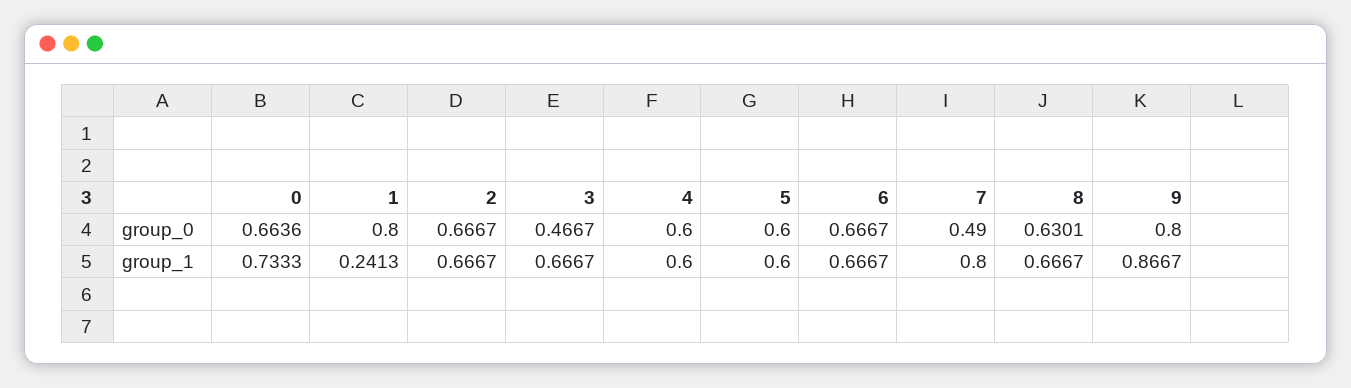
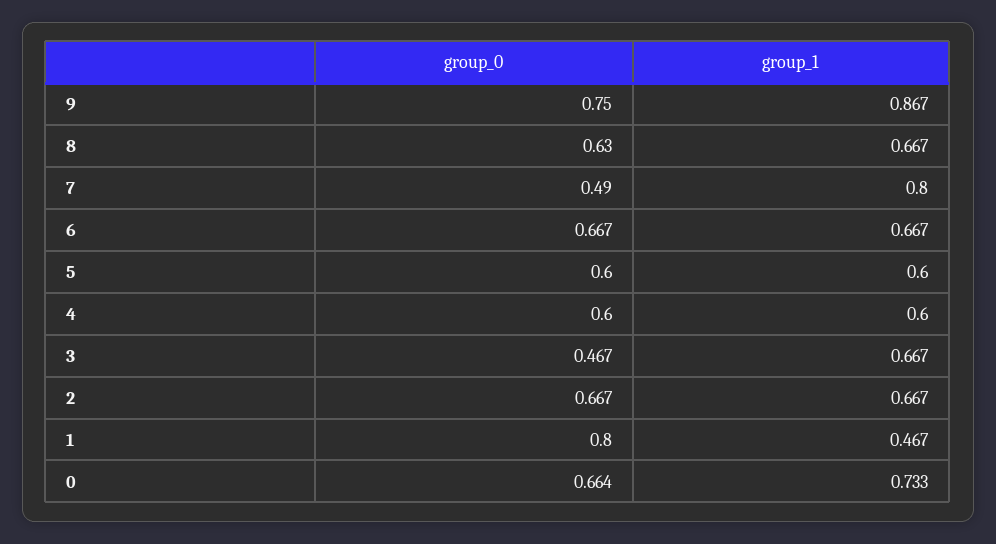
  {
    "0": {
      "group_0": 0.6636,
      "group_1": 0.7333
    },
    "1": {
      "group_0": 0.8,
-     "group_1": 0.2413
+     "group_1": 0.467
    },
    "2": {
      "group_0": 0.6667,
      "group_1": 0.6667
    },
    "3": {
      "group_0": 0.4667,
      "group_1": 0.6667
    },
    "4": {
      "group_0": 0.6,
      "group_1": 0.6
    },
    "5": {
      "group_0": 0.6,
      "group_1": 0.6
    },
    "6": {
      "group_0": 0.6667,
      "group_1": 0.6667
    },
    "7": {
      "group_0": 0.49,
      "group_1": 0.8
    },
    "8": {
      "group_0": 0.6301,
      "group_1": 0.6667
    },
    "9": {
-     "group_0": 0.8,
+     "group_0": 0.75,
      "group_1": 0.8667
    }
  }

